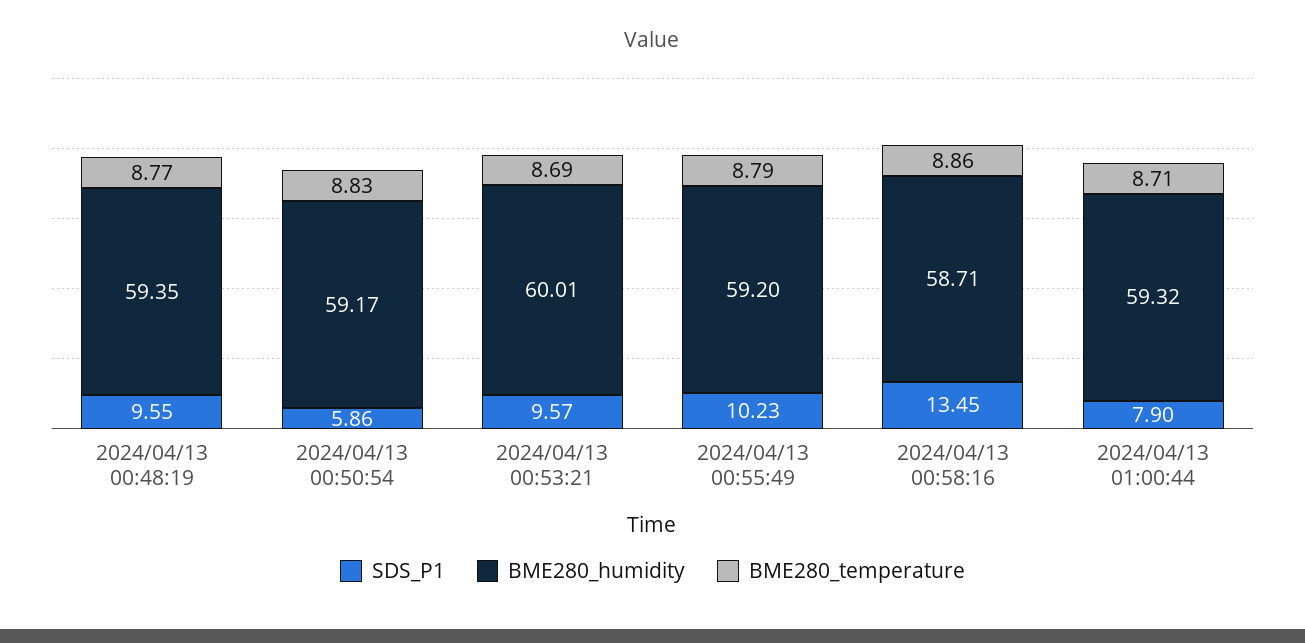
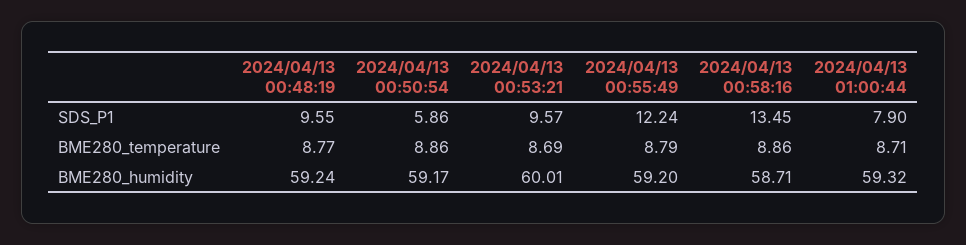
  {
    "SDS_P1": {
      "2024/04/13 00:48:19": 9.55,
      "2024/04/13 00:50:54": 5.86,
      "2024/04/13 00:53:21": 9.57,
-     "2024/04/13 00:55:49": 10.23,
+     "2024/04/13 00:55:49": 12.24,
      "2024/04/13 00:58:16": 13.45,
      "2024/04/13 01:00:44": 7.9
    },
    "BME280_humidity": {
-     "2024/04/13 00:48:19": 59.35,
+     "2024/04/13 00:48:19": 59.24,
      "2024/04/13 00:50:54": 59.17,
      "2024/04/13 00:53:21": 60.01,
      "2024/04/13 00:55:49": 59.2,
      "2024/04/13 00:58:16": 58.71,
      "2024/04/13 01:00:44": 59.32
    },
    "BME280_temperature": {
      "2024/04/13 00:48:19": 8.77,
-     "2024/04/13 00:50:54": 8.83,
+     "2024/04/13 00:50:54": 8.86,
      "2024/04/13 00:53:21": 8.69,
      "2024/04/13 00:55:49": 8.79,
      "2024/04/13 00:58:16": 8.86,
      "2024/04/13 01:00:44": 8.71
    }
  }

